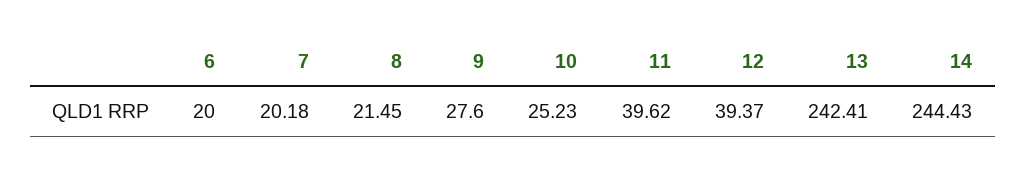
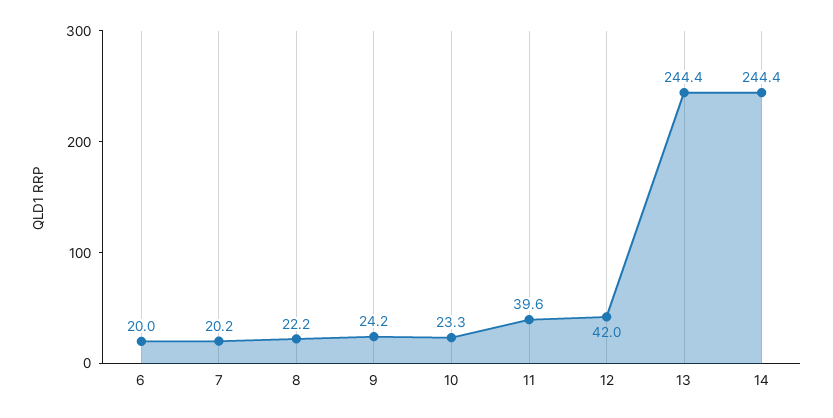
  {
    "6": 20,
    "7": 20.18,
-   "8": 21.45,
+   "8": 22.2,
-   "9": 27.6,
+   "9": 24.2,
-   "10": 25.23,
+   "10": 23.3,
    "11": 39.62,
-   "12": 39.37,
+   "12": 42,
-   "13": 242.41,
+   "13": 244.4,
    "14": 244.43
  }

